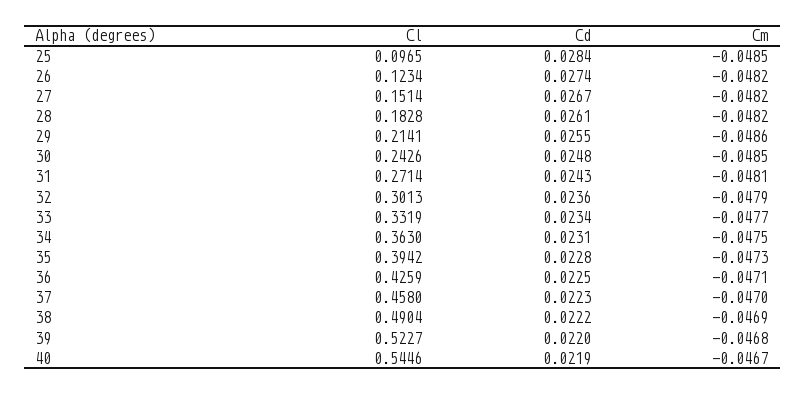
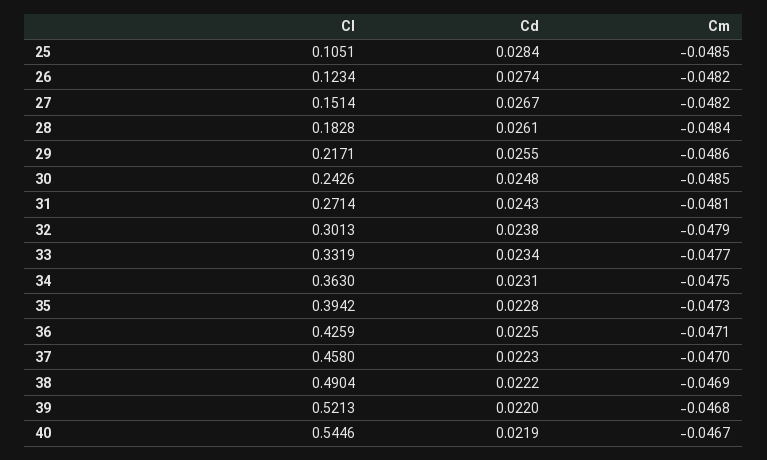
  {
    "Cl": {
-     "25": 0.0965,
+     "25": 0.1051,
      "26": 0.1234,
      "27": 0.1514,
      "28": 0.1828,
-     "29": 0.2141,
+     "29": 0.2171,
      "30": 0.2426,
      "31": 0.2714,
      "32": 0.3013,
      "33": 0.3319,
      "34": 0.363,
      "35": 0.3942,
      "36": 0.4259,
      "37": 0.458,
      "38": 0.4904,
-     "39": 0.5227,
+     "39": 0.5213,
      "40": 0.5446
    },
    "Cd": {
      "25": 0.0284,
      "26": 0.0274,
      "27": 0.0267,
      "28": 0.0261,
      "29": 0.0255,
      "30": 0.0248,
      "31": 0.0243,
-     "32": 0.0236,
+     "32": 0.0238,
      "33": 0.0234,
      "34": 0.0231,
      "35": 0.0228,
      "36": 0.0225,
      "37": 0.0223,
      "38": 0.0222,
      "39": 0.022,
      "40": 0.0219
    },
    "Cm": {
      "25": -0.0485,
      "26": -0.0482,
      "27": -0.0482,
-     "28": -0.0482,
+     "28": -0.0484,
      "29": -0.0486,
      "30": -0.0485,
      "31": -0.0481,
      "32": -0.0479,
      "33": -0.0477,
      "34": -0.0475,
      "35": -0.0473,
      "36": -0.0471,
      "37": -0.047,
      "38": -0.0469,
      "39": -0.0468,
      "40": -0.0467
    }
  }

